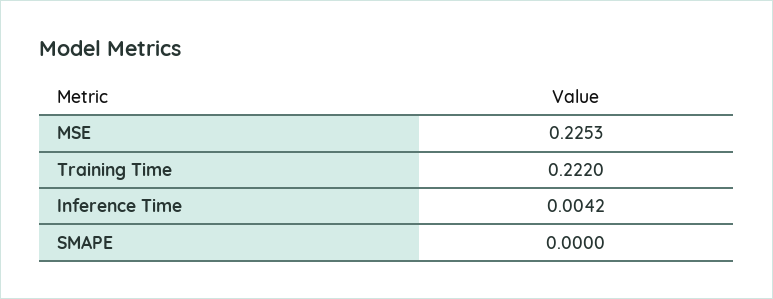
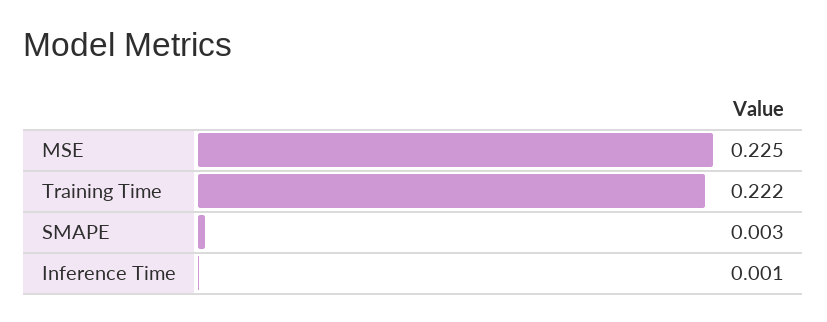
  {
    "MSE": 0.2253,
    "Training Time": 0.222,
-   "Inference Time": 0.0042,
+   "Inference Time": 0.001,
-   "SMAPE": 0
+   "SMAPE": 0.003
  }

